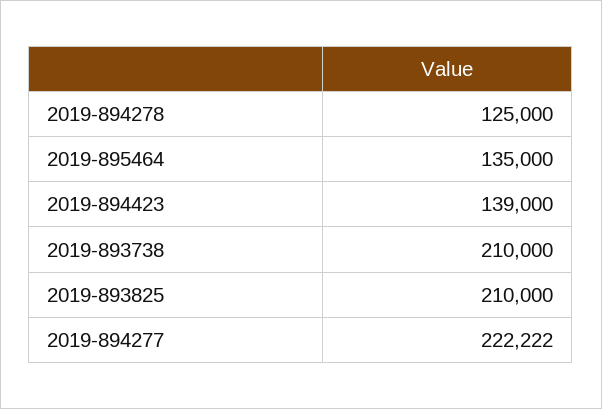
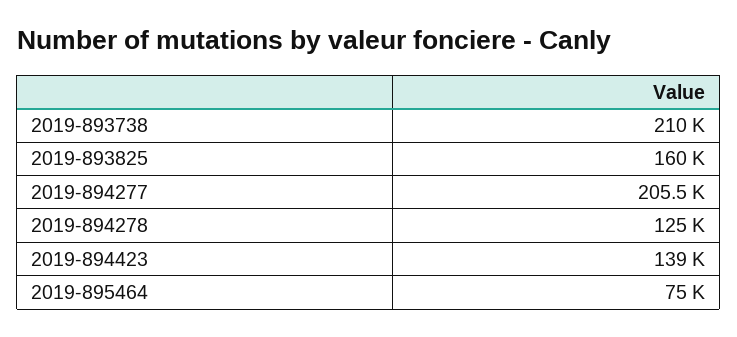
  {
    "2019-894278": 125000,
-   "2019-895464": 135000,
+   "2019-895464": 75000,
    "2019-894423": 139000,
    "2019-893738": 210000,
-   "2019-893825": 210000,
+   "2019-893825": 160000,
-   "2019-894277": 222222
+   "2019-894277": 205500
  }

